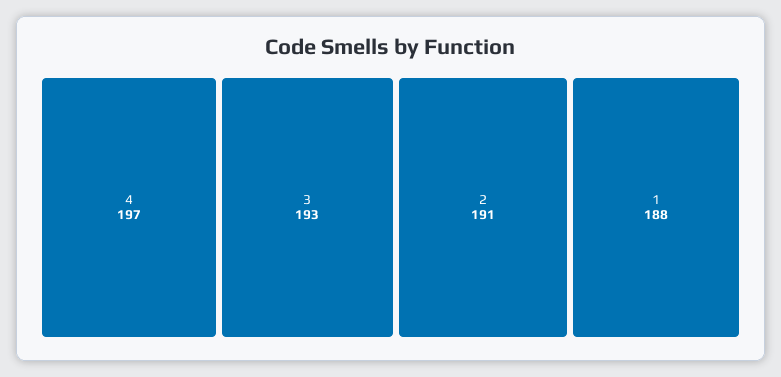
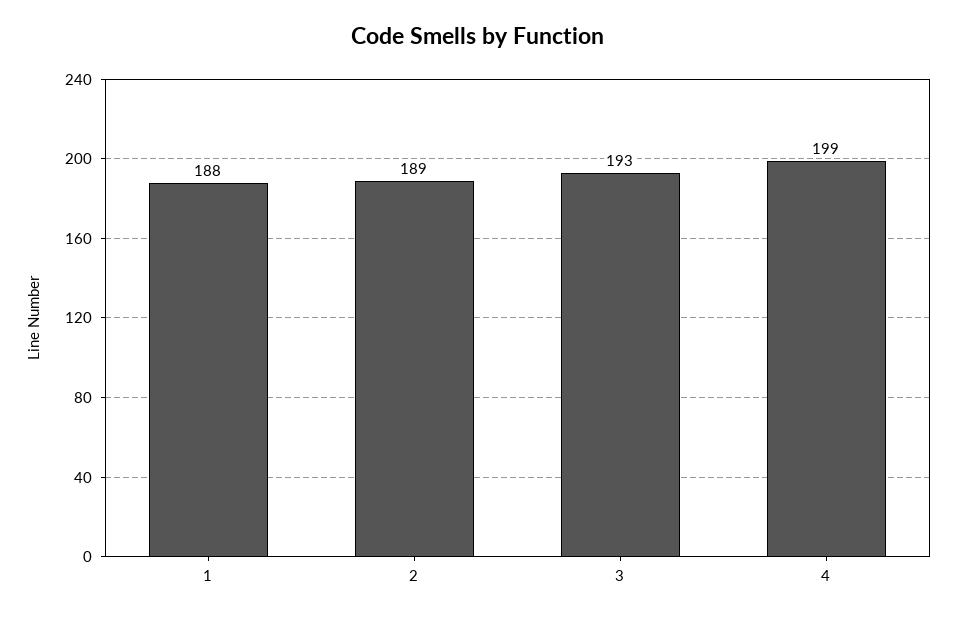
  {
-   "4": 197,
+   "4": 199,
    "3": 193,
-   "2": 191,
+   "2": 189,
    "1": 188
  }

